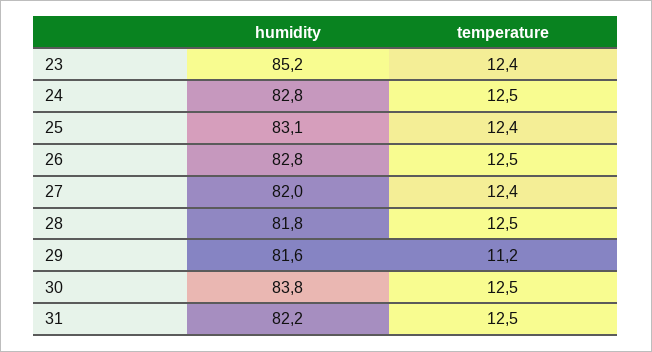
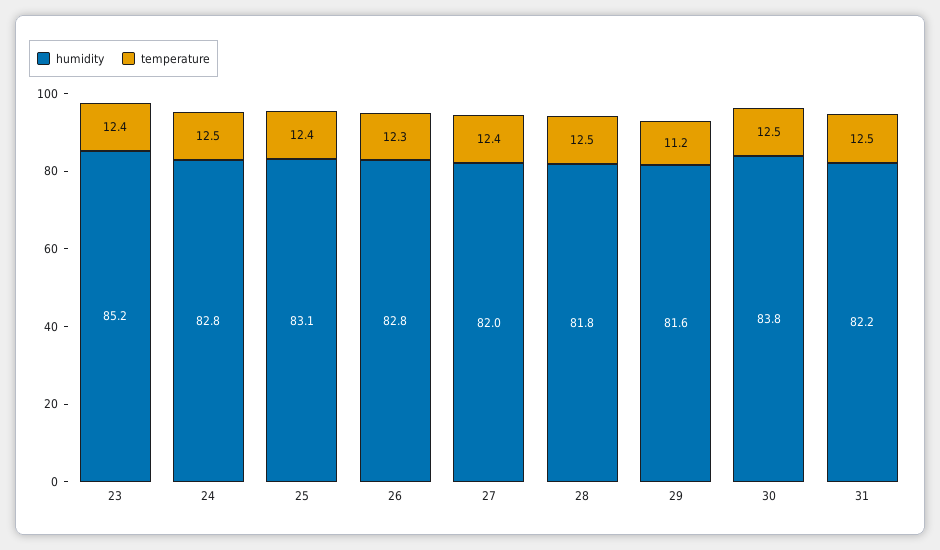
  {
    "humidity": {
      "23": 85.2,
      "24": 82.8,
      "25": 83.1,
      "26": 82.8,
      "27": 82,
      "28": 81.8,
      "29": 81.6,
      "30": 83.8,
      "31": 82.2
    },
    "temperature": {
      "23": 12.4,
      "24": 12.5,
      "25": 12.4,
-     "26": 12.5,
+     "26": 12.3,
      "27": 12.4,
      "28": 12.5,
      "29": 11.2,
      "30": 12.5,
      "31": 12.5
    }
  }

